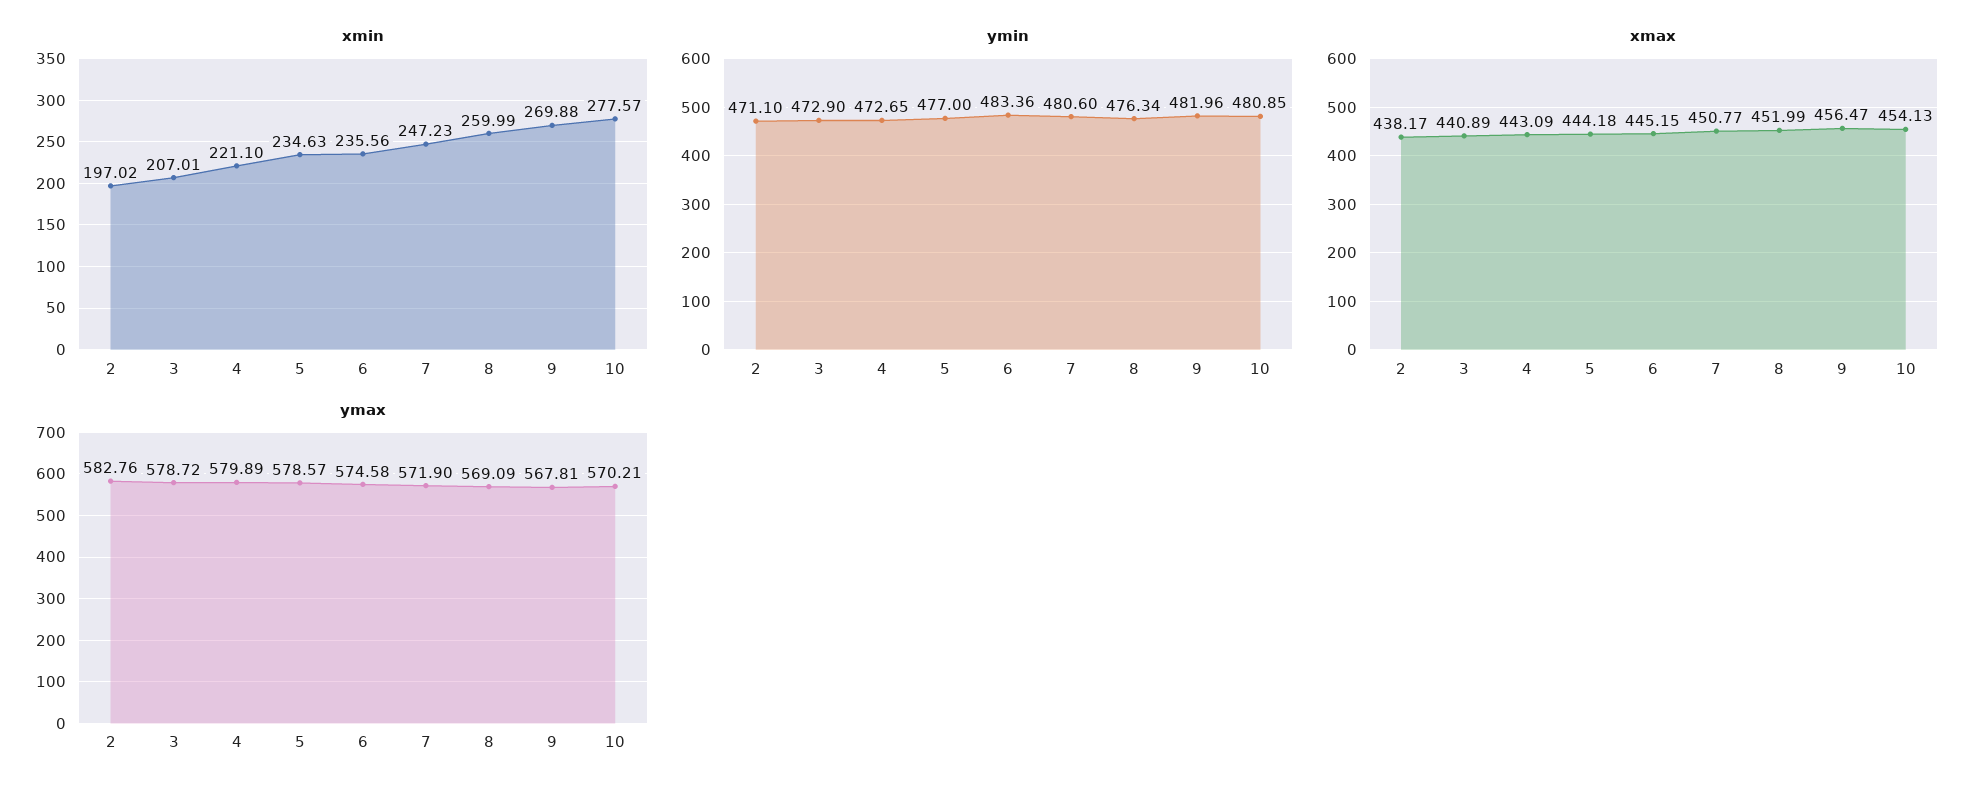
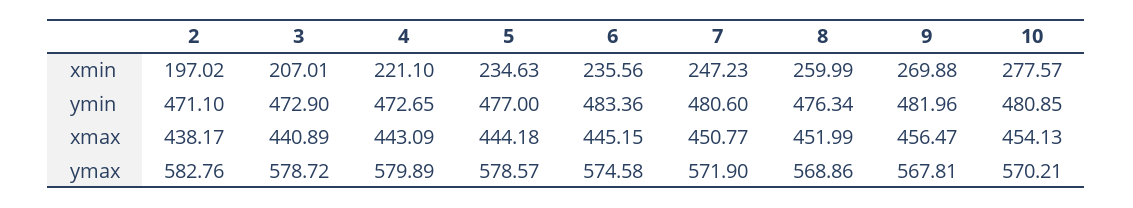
  {
    "xmin": {
      "2": 197.02,
      "3": 207.01,
      "4": 221.1,
      "5": 234.63,
      "6": 235.56,
      "7": 247.23,
      "8": 259.99,
      "9": 269.88,
      "10": 277.57
    },
    "ymin": {
      "2": 471.1,
      "3": 472.9,
      "4": 472.65,
      "5": 477,
      "6": 483.36,
      "7": 480.6,
      "8": 476.34,
      "9": 481.96,
      "10": 480.85
    },
    "xmax": {
      "2": 438.17,
      "3": 440.89,
      "4": 443.09,
      "5": 444.18,
      "6": 445.15,
      "7": 450.77,
      "8": 451.99,
      "9": 456.47,
      "10": 454.13
    },
    "ymax": {
      "2": 582.76,
      "3": 578.72,
      "4": 579.89,
      "5": 578.57,
      "6": 574.58,
      "7": 571.9,
-     "8": 569.09,
+     "8": 568.86,
      "9": 567.81,
      "10": 570.21
    }
  }

